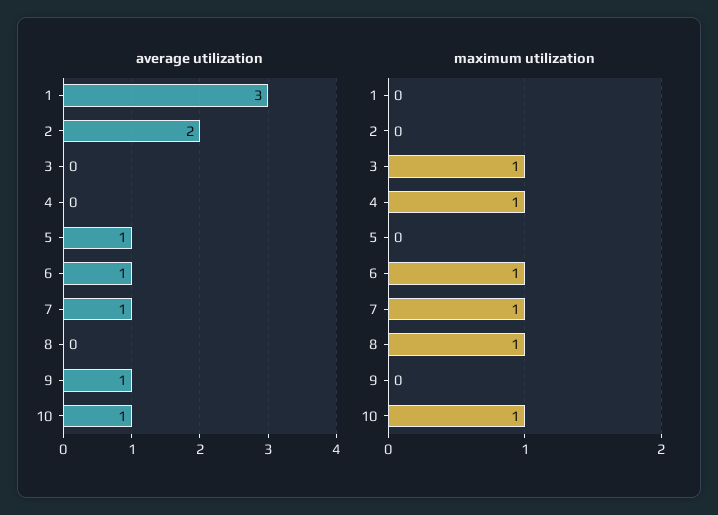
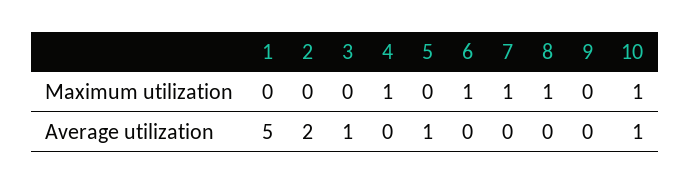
  {
    "average utilization": {
-     "1": 3,
+     "1": 5,
      "2": 2,
-     "3": 0,
+     "3": 1,
      "4": 0,
      "5": 1,
-     "6": 1,
+     "6": 0,
-     "7": 1,
+     "7": 0,
      "8": 0,
-     "9": 1,
+     "9": 0,
      "10": 1
    },
    "maximum utilization": {
      "1": 0,
      "2": 0,
-     "3": 1,
+     "3": 0,
      "4": 1,
      "5": 0,
      "6": 1,
      "7": 1,
      "8": 1,
      "9": 0,
      "10": 1
    }
  }

